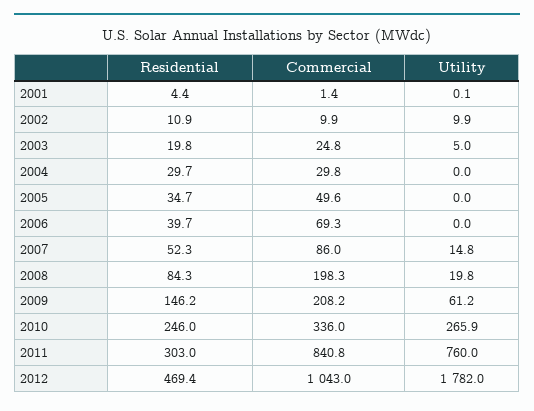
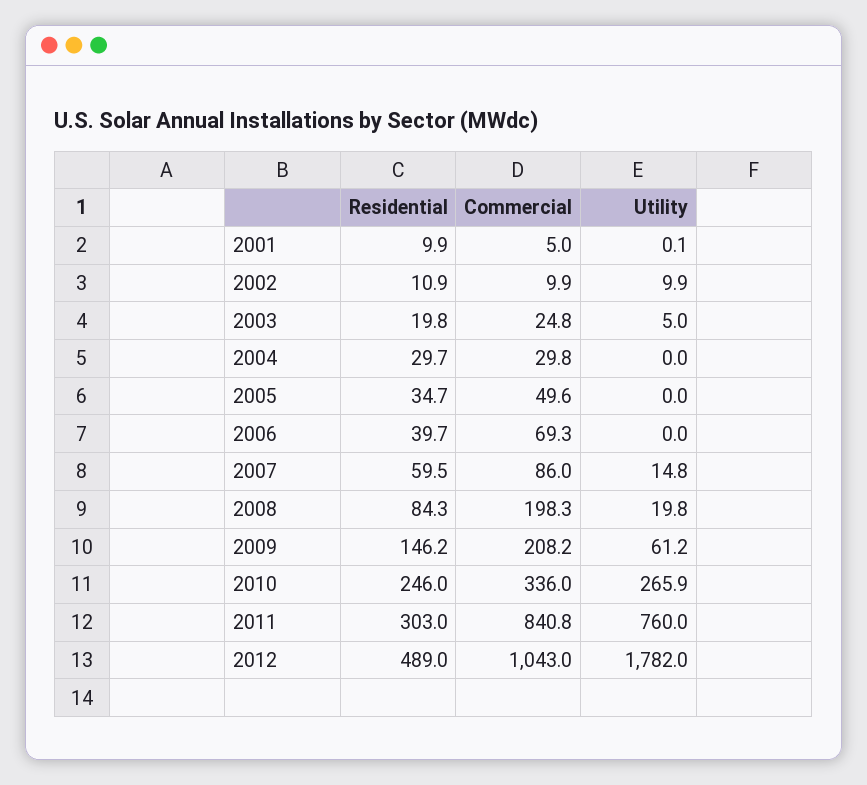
  {
    "Residential": {
-     "2001": 4.4,
+     "2001": 9.9,
      "2002": 10.9,
      "2003": 19.8,
      "2004": 29.7,
      "2005": 34.7,
      "2006": 39.7,
-     "2007": 52.3,
+     "2007": 59.5,
      "2008": 84.3,
      "2009": 146.2,
      "2010": 246,
      "2011": 303,
-     "2012": 469.4
+     "2012": 489
    },
    "Commercial": {
-     "2001": 1.4,
+     "2001": 5,
      "2002": 9.9,
      "2003": 24.8,
      "2004": 29.8,
      "2005": 49.6,
      "2006": 69.3,
      "2007": 86,
      "2008": 198.3,
      "2009": 208.2,
      "2010": 336,
      "2011": 840.8,
      "2012": 1043
    },
    "Utility": {
      "2001": 0.1,
      "2002": 9.9,
      "2003": 5,
      "2004": 0,
      "2005": 0,
      "2006": 0,
      "2007": 14.8,
      "2008": 19.8,
      "2009": 61.2,
      "2010": 265.9,
      "2011": 760,
      "2012": 1782
    }
  }

